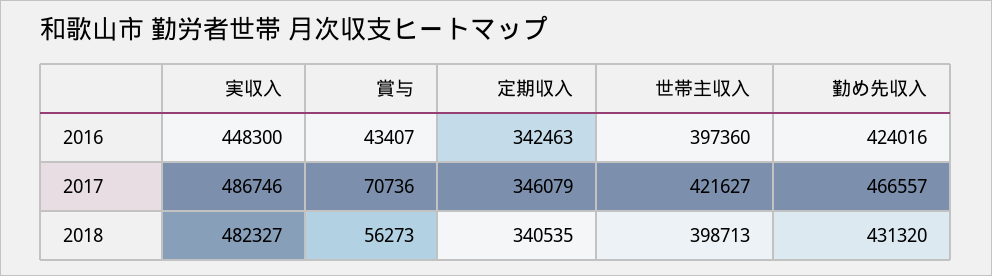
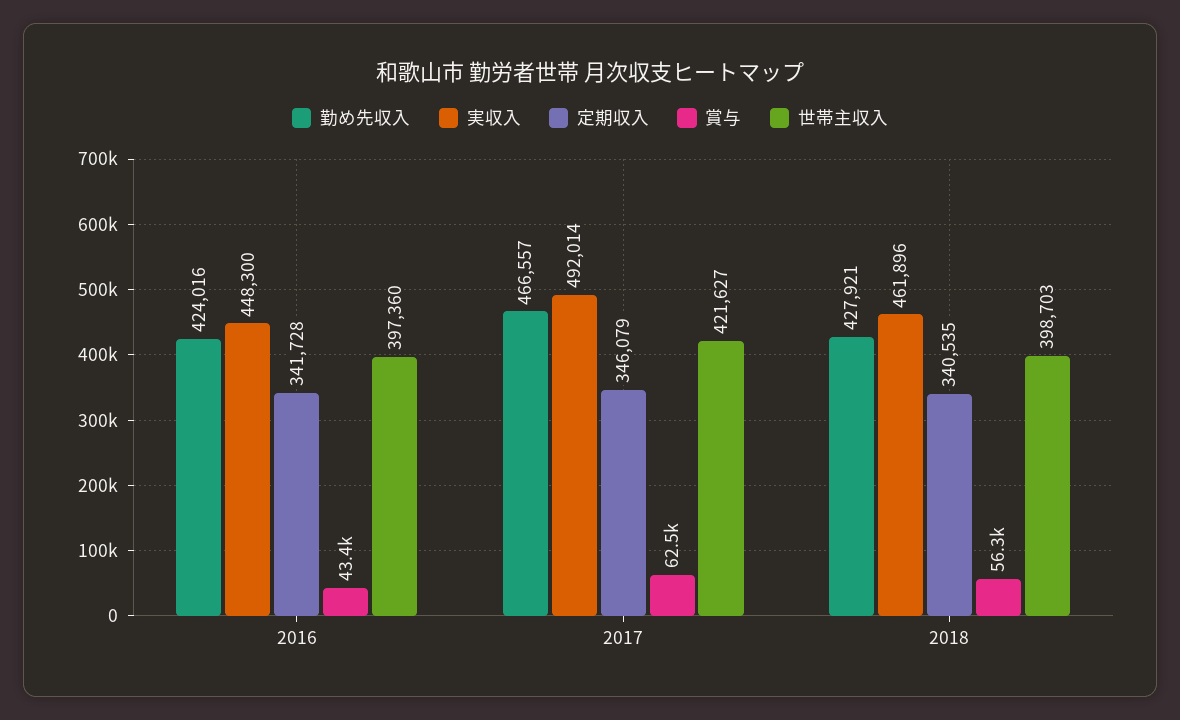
  {
    "実収入": {
      "2016": 448300,
-     "2017": 486746,
+     "2017": 492014,
-     "2018": 482327
+     "2018": 461896
    },
    "賞与": {
      "2016": 43407,
-     "2017": 70736,
+     "2017": 62500,
      "2018": 56273
    },
    "定期収入": {
-     "2016": 342463,
+     "2016": 341728,
      "2017": 346079,
      "2018": 340535
    },
    "世帯主収入": {
      "2016": 397360,
      "2017": 421627,
-     "2018": 398713
+     "2018": 398703
    },
    "勤め先収入": {
      "2016": 424016,
      "2017": 466557,
-     "2018": 431320
+     "2018": 427921
    }
  }

